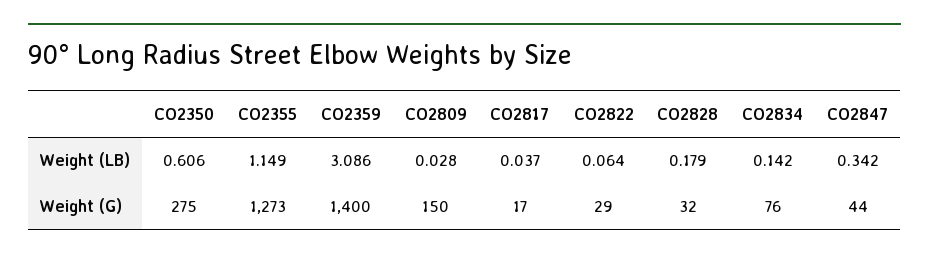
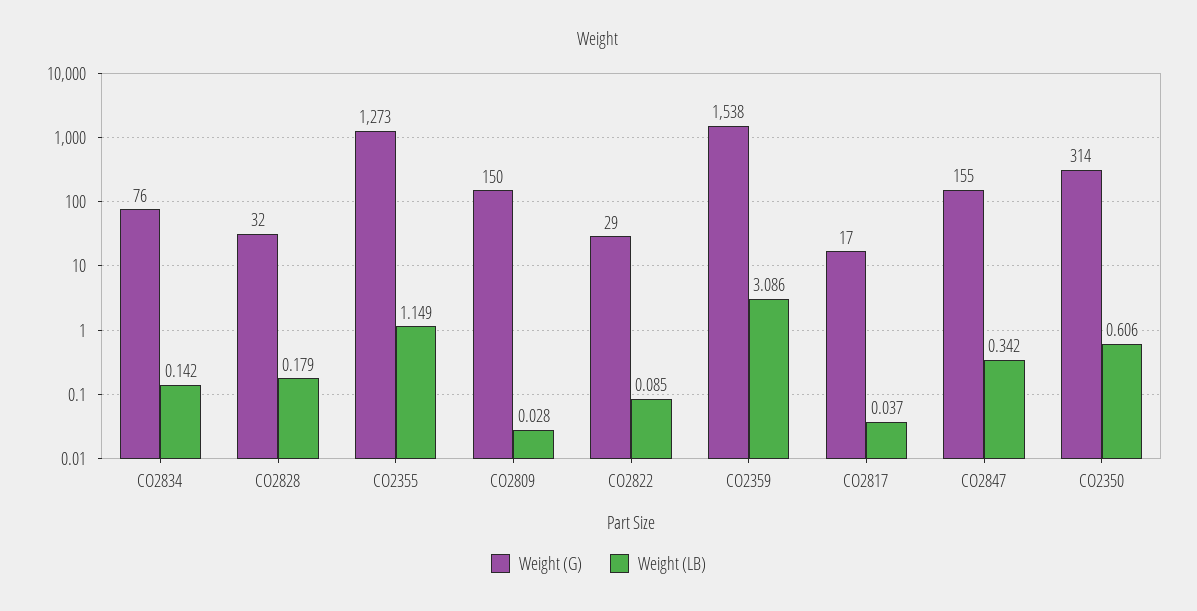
  {
    "Weight (LB)": {
      "CO2350": 0.606,
      "CO2355": 1.149,
      "CO2359": 3.086,
      "CO2809": 0.028,
      "CO2817": 0.037,
-     "CO2822": 0.064,
+     "CO2822": 0.085,
      "CO2828": 0.179,
      "CO2834": 0.142,
      "CO2847": 0.342
    },
    "Weight (G)": {
-     "CO2350": 275,
+     "CO2350": 314,
      "CO2355": 1273,
-     "CO2359": 1400,
+     "CO2359": 1538,
      "CO2809": 150,
      "CO2817": 17,
      "CO2822": 29,
      "CO2828": 32,
      "CO2834": 76,
-     "CO2847": 44
+     "CO2847": 155
    }
  }

